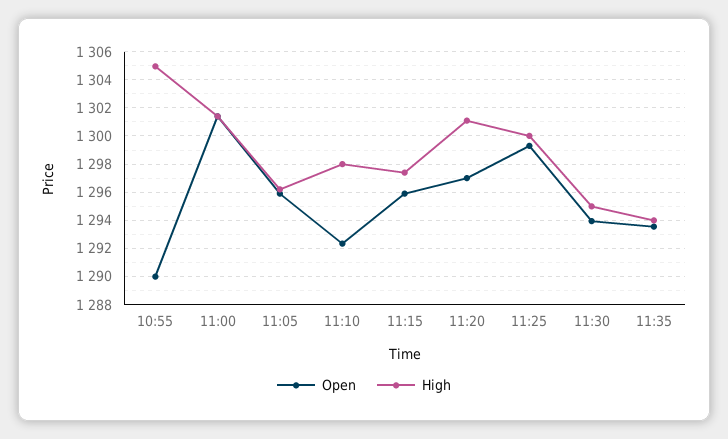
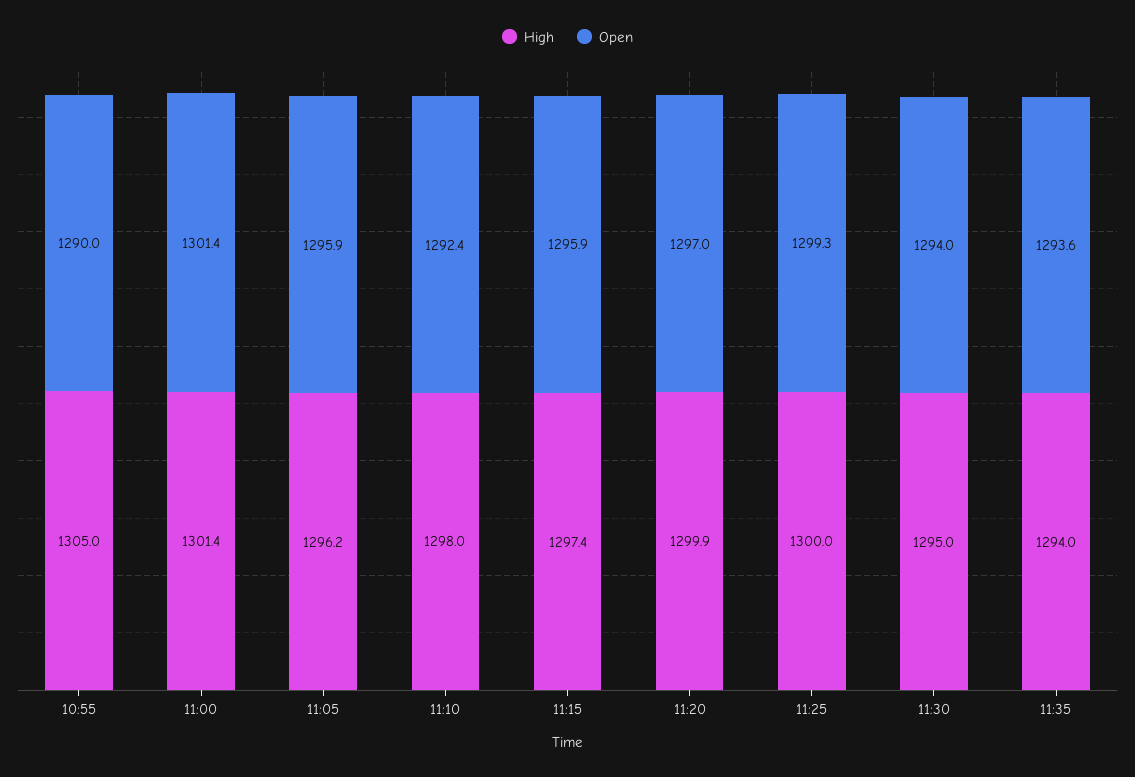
  {
    "Open": {
      "10:55": 1290,
      "11:00": 1301.4,
      "11:05": 1295.9,
      "11:10": 1292.4,
      "11:15": 1295.9,
      "11:20": 1297,
      "11:25": 1299.3,
      "11:30": 1294,
      "11:35": 1293.6
    },
    "High": {
      "10:55": 1305,
      "11:00": 1301.4,
      "11:05": 1296.2,
      "11:10": 1298,
      "11:15": 1297.4,
-     "11:20": 1301,
+     "11:20": 1299.9,
      "11:25": 1300,
      "11:30": 1295,
      "11:35": 1294
    }
  }

